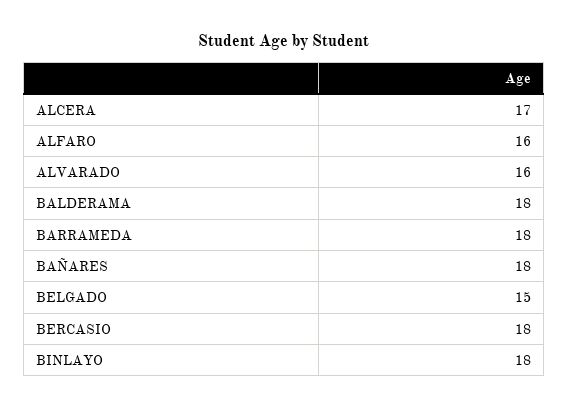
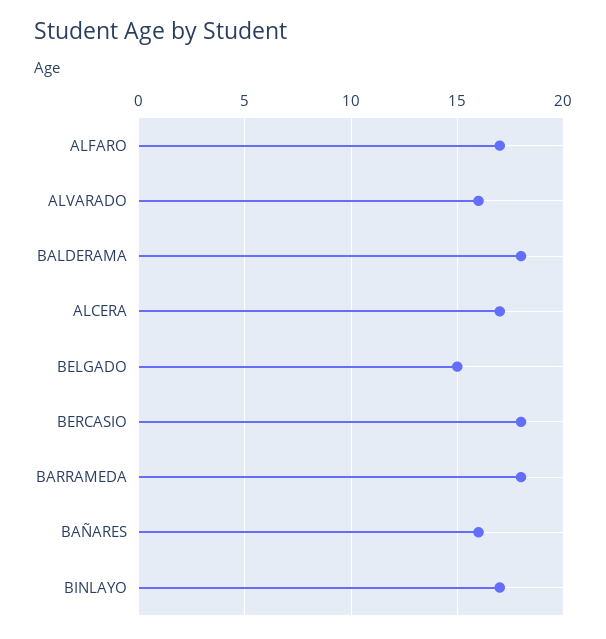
  {
    "ALCERA": 17,
-   "ALFARO": 16,
+   "ALFARO": 17,
    "ALVARADO": 16,
    "BALDERAMA": 18,
    "BARRAMEDA": 18,
-   "BAÑARES": 18,
+   "BAÑARES": 16,
    "BELGADO": 15,
    "BERCASIO": 18,
-   "BINLAYO": 18
+   "BINLAYO": 17
  }

